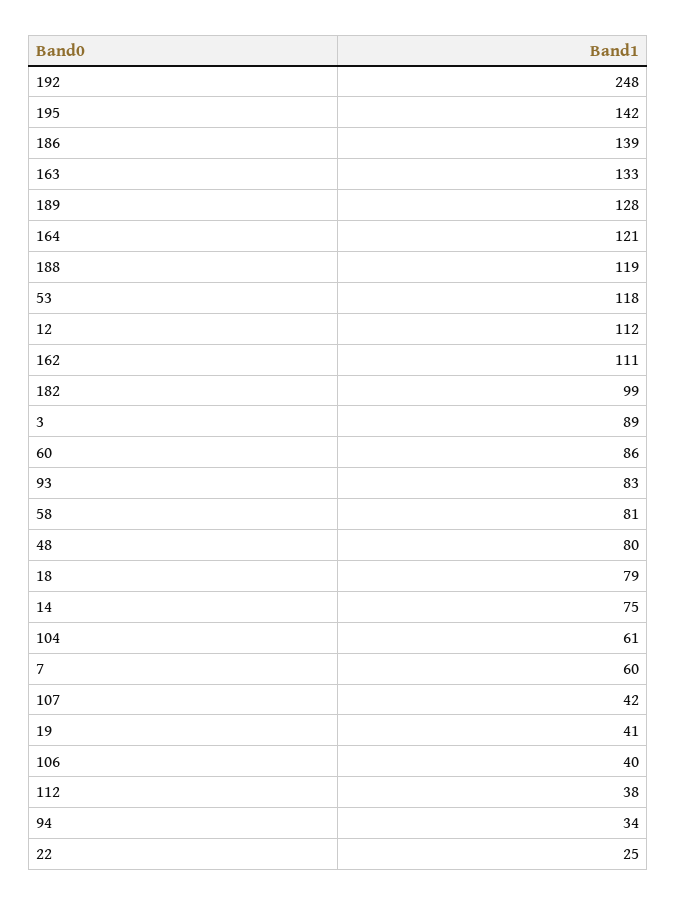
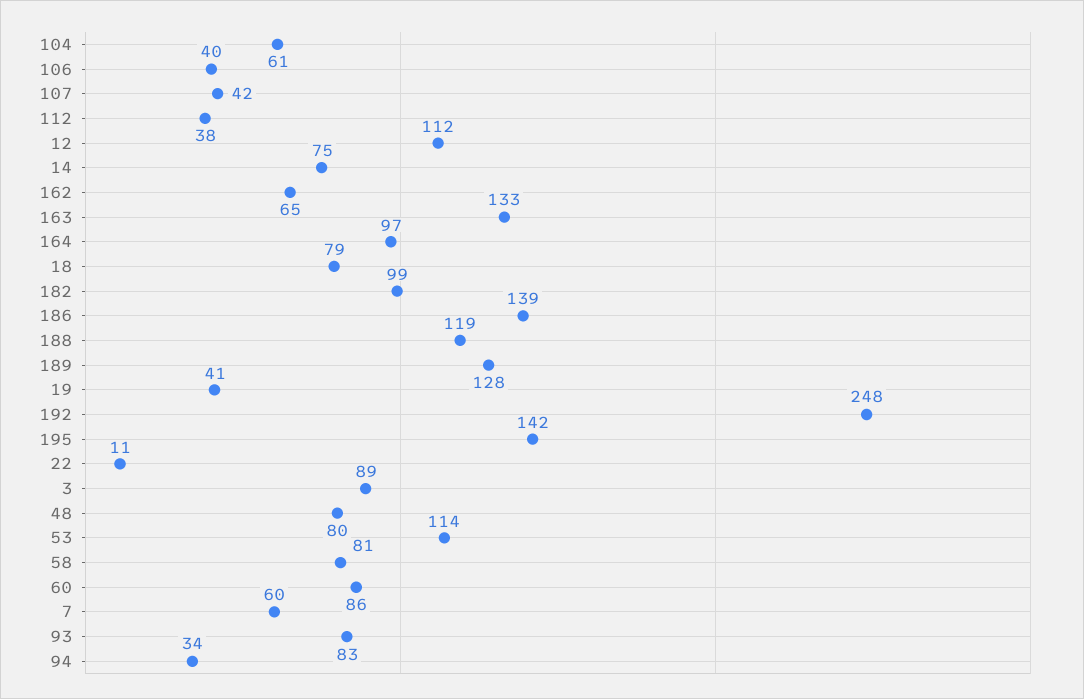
  {
    "192": 248,
    "195": 142,
    "186": 139,
    "163": 133,
    "189": 128,
-   "164": 121,
+   "164": 97,
    "188": 119,
-   "53": 118,
+   "53": 114,
    "12": 112,
-   "162": 111,
+   "162": 65,
    "182": 99,
    "3": 89,
    "60": 86,
    "93": 83,
    "58": 81,
    "48": 80,
    "18": 79,
    "14": 75,
    "104": 61,
    "7": 60,
    "107": 42,
    "19": 41,
    "106": 40,
    "112": 38,
    "94": 34,
-   "22": 25
+   "22": 11
  }

